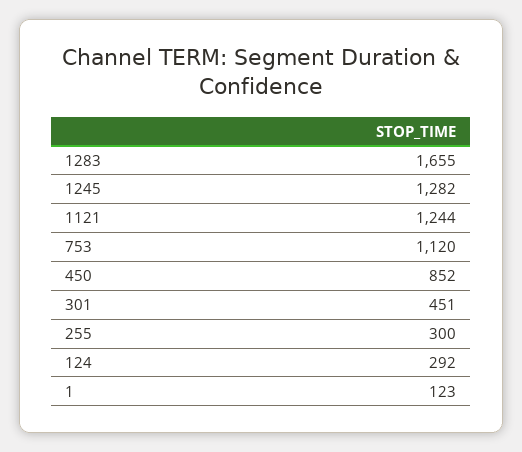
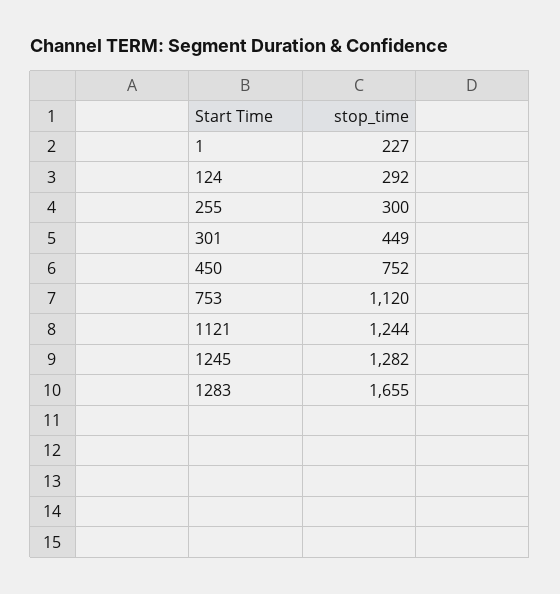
  {
    "1283": 1655,
    "1245": 1282,
    "1121": 1244,
    "753": 1120,
-   "450": 852,
+   "450": 752,
-   "301": 451,
+   "301": 449,
    "255": 300,
    "124": 292,
-   "1": 123
+   "1": 227
  }

